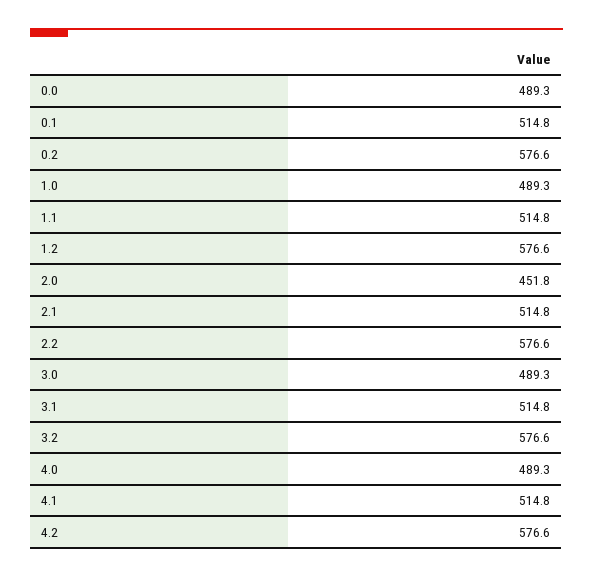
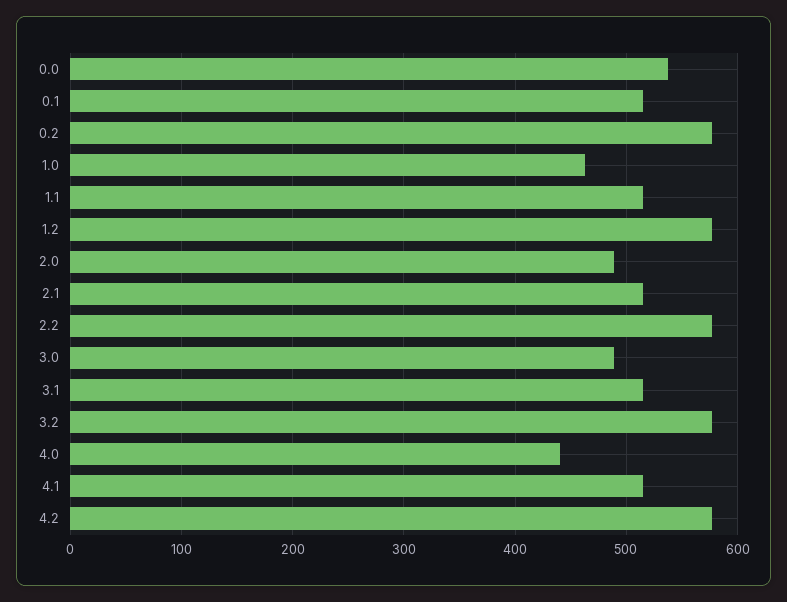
  {
-   "0.0": 489.3,
+   "0.0": 540,
    "0.1": 514.8,
    "0.2": 576.6,
-   "1.0": 489.3,
+   "1.0": 460,
    "1.1": 514.8,
    "1.2": 576.6,
-   "2.0": 451.8,
+   "2.0": 490,
    "2.1": 514.8,
    "2.2": 576.6,
    "3.0": 489.3,
    "3.1": 514.8,
    "3.2": 576.6,
-   "4.0": 489.3,
+   "4.0": 440,
    "4.1": 514.8,
    "4.2": 576.6
  }

